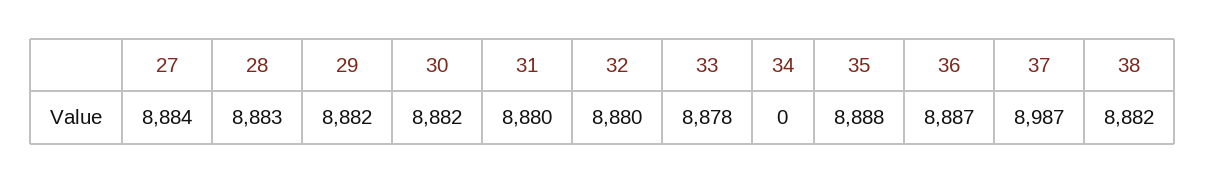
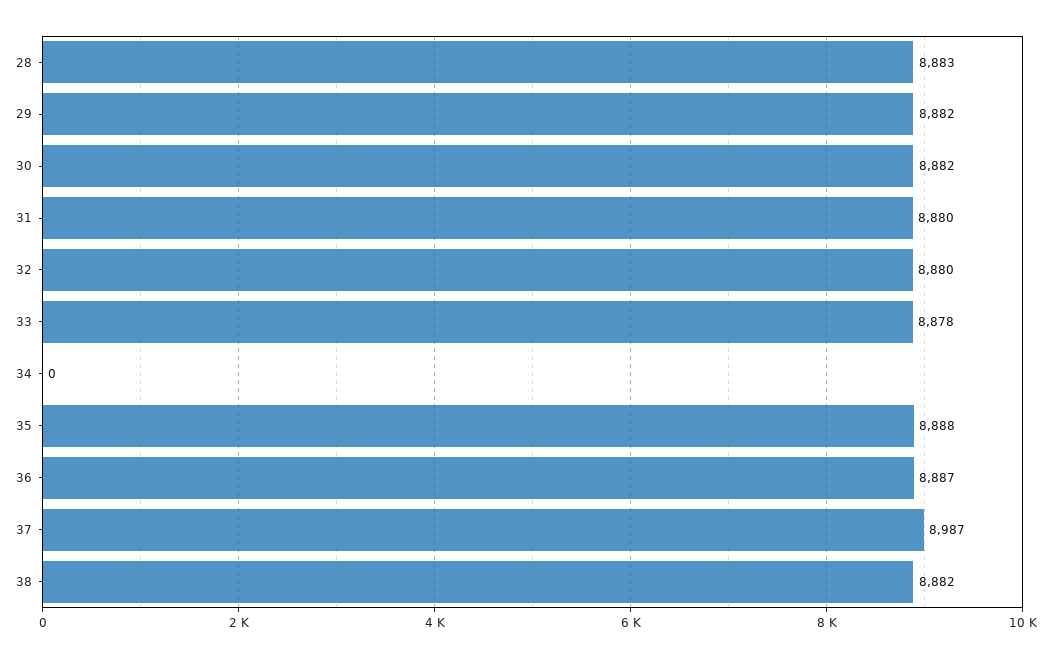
  {
-   "27": 8884,
    "28": 8883,
    "29": 8882,
    "30": 8882,
    "31": 8880,
    "32": 8880,
    "33": 8878,
    "34": 0,
    "35": 8888,
    "36": 8887,
    "37": 8987,
    "38": 8882
  }

